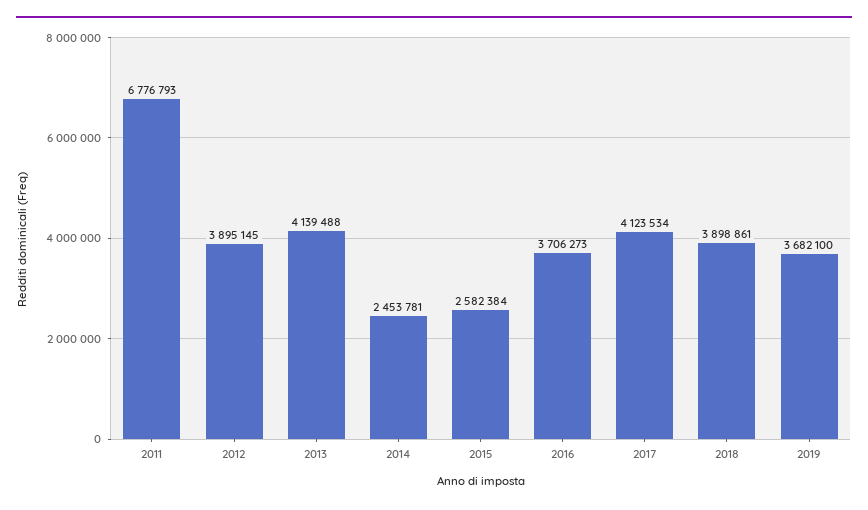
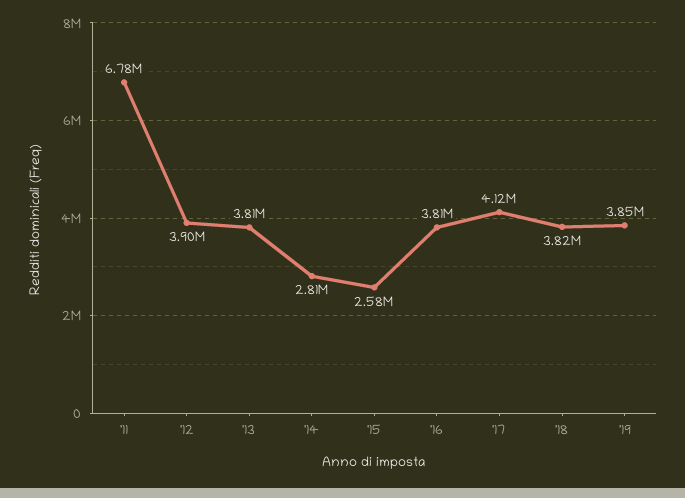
  {
    "2011": 6776793,
    "2012": 3895145,
-   "2013": 4139488,
+   "2013": 3810000,
-   "2014": 2453781,
+   "2014": 2810000,
    "2015": 2582384,
-   "2016": 3706273,
+   "2016": 3810000,
    "2017": 4123534,
-   "2018": 3898861,
+   "2018": 3820000,
-   "2019": 3682100
+   "2019": 3850000
  }

